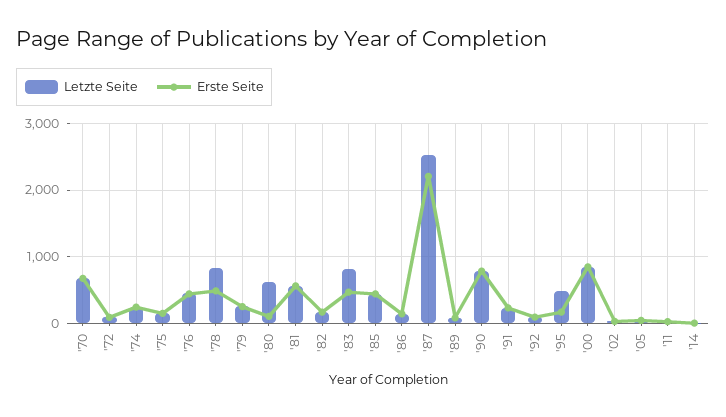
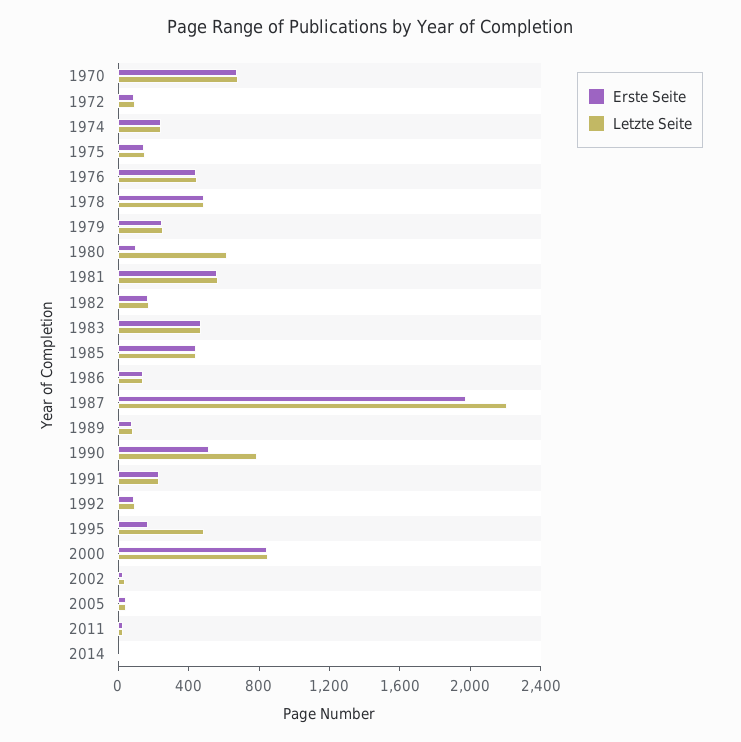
  {
    "Letzte Seite": {
      "'70": 700,
      "'72": 100,
      "'74": 200,
      "'75": 100,
      "'76": 400,
-     "'78": 800,
+     "'78": 500,
      "'79": 300,
      "'80": 600,
      "'81": 600,
      "'82": 200,
-     "'83": 800,
+     "'83": 500,
      "'85": 400,
      "'86": 100,
-     "'87": 2500,
+     "'87": 2200,
      "'89": 100,
      "'90": 800,
      "'91": 200,
      "'92": 100,
      "'95": 500,
      "'00": 900,
      "'02": 0,
      "'05": 0,
      "'11": 0,
      "'14": 0
    },
    "Erste Seite": {
      "'70": 700,
      "'72": 100,
      "'74": 200,
      "'75": 100,
      "'76": 400,
      "'78": 500,
      "'79": 300,
      "'80": 100,
      "'81": 600,
      "'82": 200,
      "'83": 500,
      "'85": 400,
      "'86": 100,
-     "'87": 2200,
+     "'87": 2000,
      "'89": 100,
-     "'90": 800,
+     "'90": 500,
      "'91": 200,
      "'92": 100,
      "'95": 200,
      "'00": 800,
      "'02": 0,
      "'05": 0,
      "'11": 0,
      "'14": 0
    }
  }

